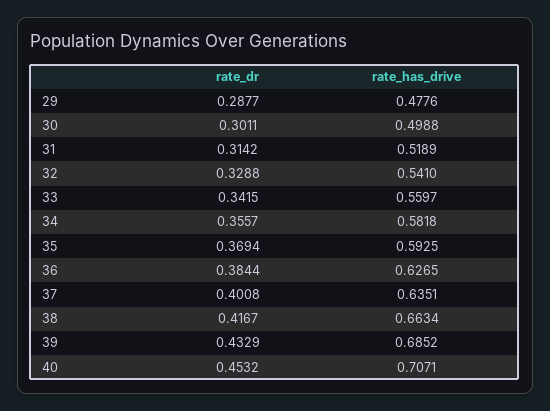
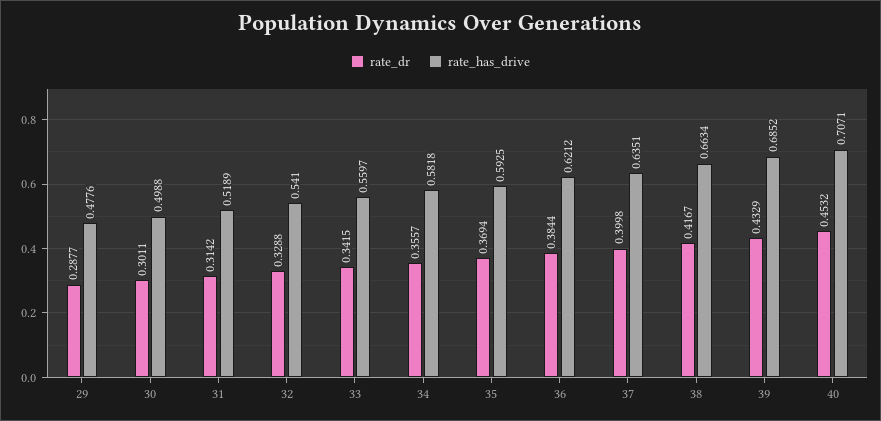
  {
    "rate_dr": {
      "29": 0.2877,
      "30": 0.3011,
      "31": 0.3142,
      "32": 0.3288,
      "33": 0.3415,
      "34": 0.3557,
      "35": 0.3694,
      "36": 0.3844,
-     "37": 0.4008,
+     "37": 0.3998,
      "38": 0.4167,
      "39": 0.4329,
      "40": 0.4532
    },
    "rate_has_drive": {
      "29": 0.4776,
      "30": 0.4988,
      "31": 0.5189,
      "32": 0.541,
      "33": 0.5597,
      "34": 0.5818,
      "35": 0.5925,
-     "36": 0.6265,
+     "36": 0.6212,
      "37": 0.6351,
      "38": 0.6634,
      "39": 0.6852,
      "40": 0.7071
    }
  }

